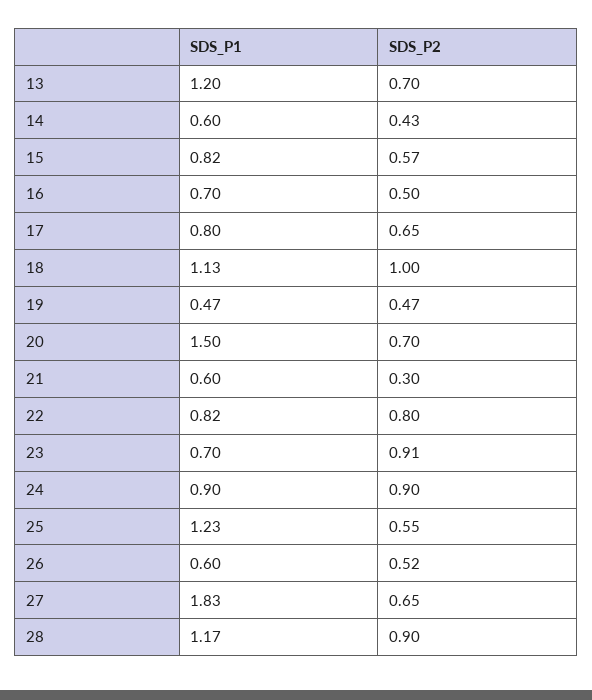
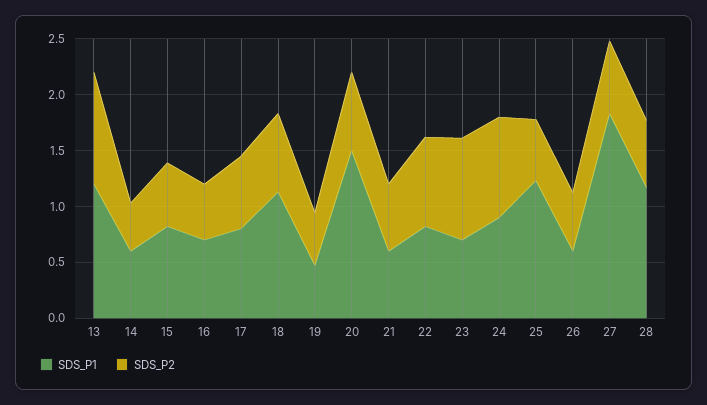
  {
    "SDS_P1": {
      "13": 1.2,
      "14": 0.6,
      "15": 0.82,
      "16": 0.7,
      "17": 0.8,
      "18": 1.13,
      "19": 0.47,
      "20": 1.5,
      "21": 0.6,
      "22": 0.82,
      "23": 0.7,
      "24": 0.9,
      "25": 1.23,
      "26": 0.6,
      "27": 1.83,
      "28": 1.17
    },
    "SDS_P2": {
-     "13": 0.7,
+     "13": 1,
      "14": 0.43,
      "15": 0.57,
      "16": 0.5,
      "17": 0.65,
-     "18": 1,
+     "18": 0.7,
      "19": 0.47,
      "20": 0.7,
-     "21": 0.3,
+     "21": 0.6,
      "22": 0.8,
      "23": 0.91,
      "24": 0.9,
      "25": 0.55,
      "26": 0.52,
      "27": 0.65,
-     "28": 0.9
+     "28": 0.6
    }
  }

